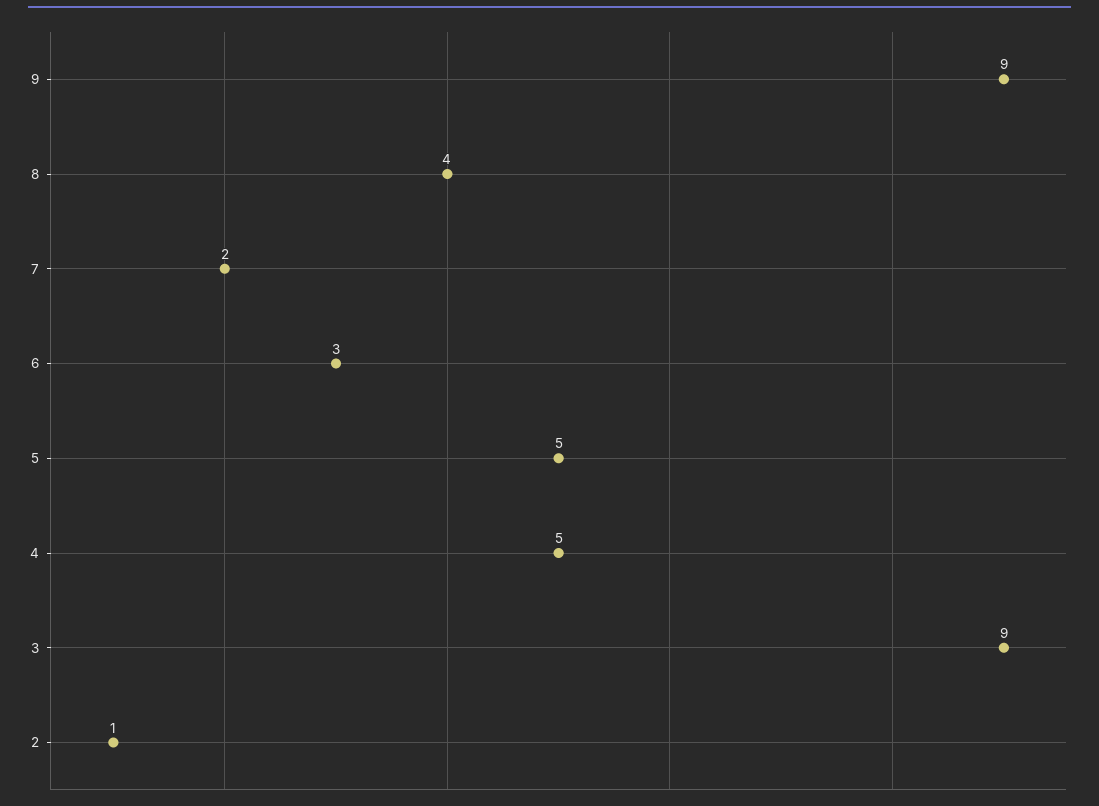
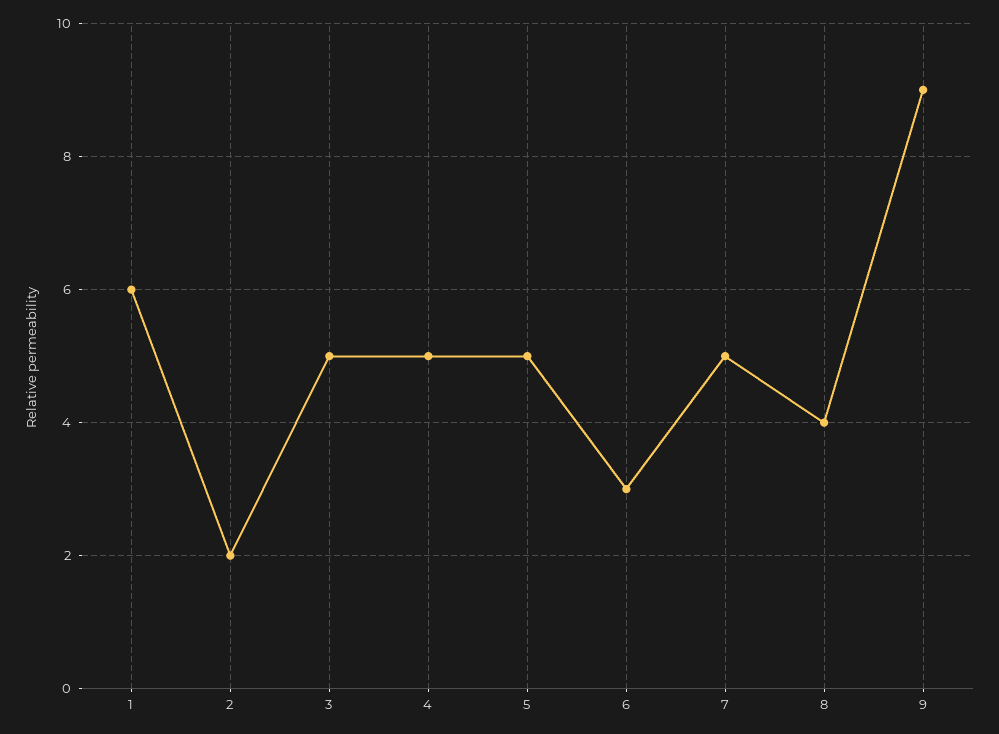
  {
    "9": 9,
    "8": 4,
-   "7": 2,
+   "7": 5,
    "6": 3,
    "5": 5,
    "4": 5,
-   "3": 9,
+   "3": 5,
-   "2": 1
+   "2": 2,
+   "1": 6
  }

